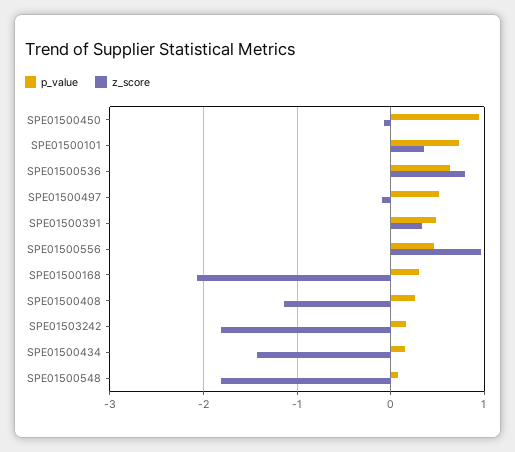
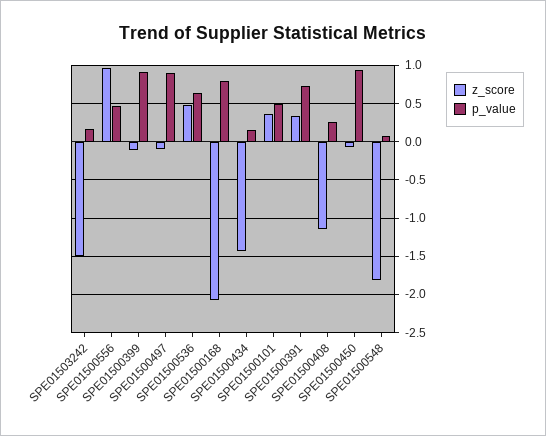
  {
    "p_value": {
      "SPE01500450": 0.9,
-     "SPE01500101": 0.7,
+     "SPE01500101": 0.5,
      "SPE01500536": 0.6,
-     "SPE01500497": 0.5,
+     "SPE01500497": 0.9,
-     "SPE01500391": 0.5,
+     "SPE01500391": 0.7,
      "SPE01500556": 0.5,
-     "SPE01500168": 0.3,
+     "SPE01500168": 0.8,
      "SPE01500408": 0.3,
      "SPE01503242": 0.2,
      "SPE01500434": 0.2,
-     "SPE01500548": 0.1
+     "SPE01500548": 0.1,
+     "SPE01500399": 0.9
    },
    "z_score": {
      "SPE01500450": -0.1,
      "SPE01500101": 0.4,
-     "SPE01500536": 0.8,
+     "SPE01500536": 0.5,
      "SPE01500497": -0.1,
      "SPE01500391": 0.3,
      "SPE01500556": 1,
      "SPE01500168": -2.1,
      "SPE01500408": -1.1,
-     "SPE01503242": -1.8,
+     "SPE01503242": -1.5,
      "SPE01500434": -1.4,
-     "SPE01500548": -1.8
+     "SPE01500548": -1.8,
+     "SPE01500399": -0.1
    }
  }

